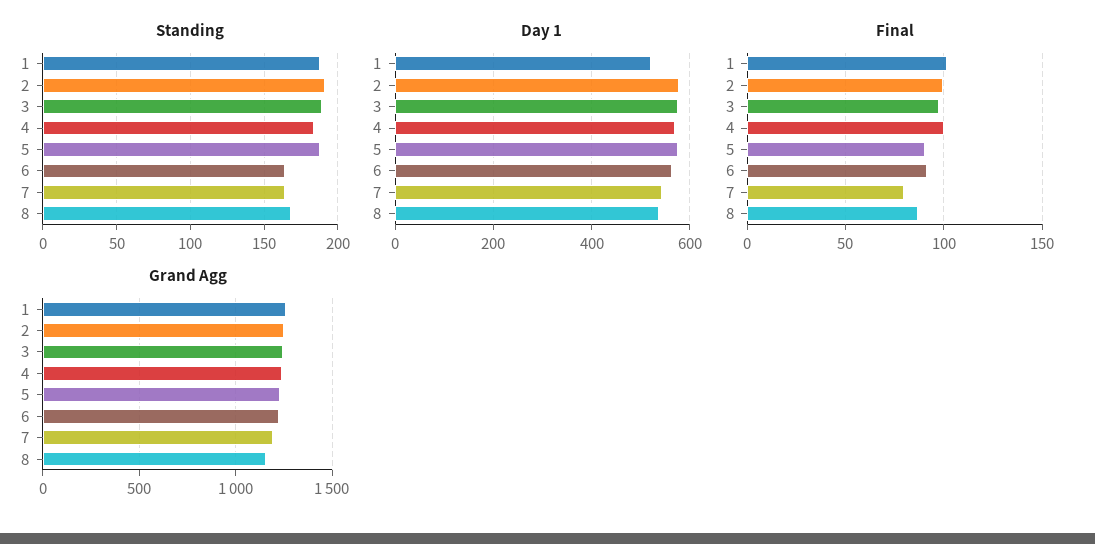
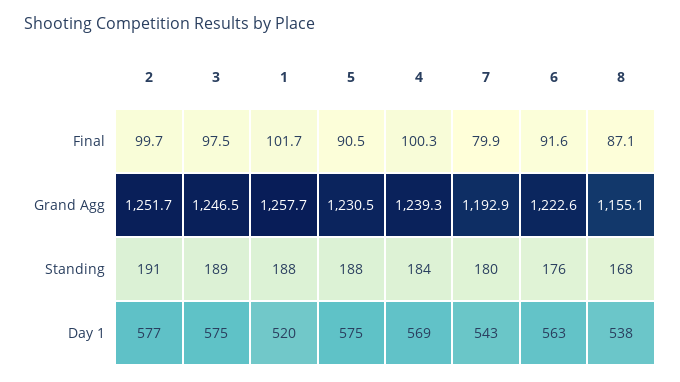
  {
    "Standing": {
      "1": 188,
      "2": 191,
      "3": 189,
      "4": 184,
      "5": 188,
-     "6": 165,
+     "6": 176,
-     "7": 165,
+     "7": 180,
      "8": 168
    },
    "Day 1": {
      "1": 520,
      "2": 577,
      "3": 575,
      "4": 569,
      "5": 575,
      "6": 563,
      "7": 543,
      "8": 538
    },
    "Final": {
      "1": 101.7,
      "2": 99.7,
      "3": 97.5,
      "4": 100.3,
      "5": 90.5,
      "6": 91.6,
      "7": 79.9,
      "8": 87.1
    },
    "Grand Agg": {
      "1": 1257.7,
      "2": 1251.7,
      "3": 1246.5,
      "4": 1239.3,
      "5": 1230.5,
      "6": 1222.6,
      "7": 1192.9,
      "8": 1155.1
    }
  }

